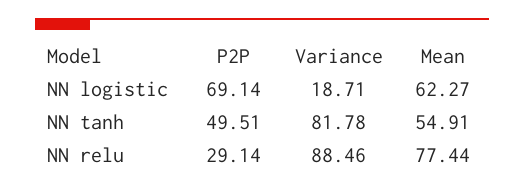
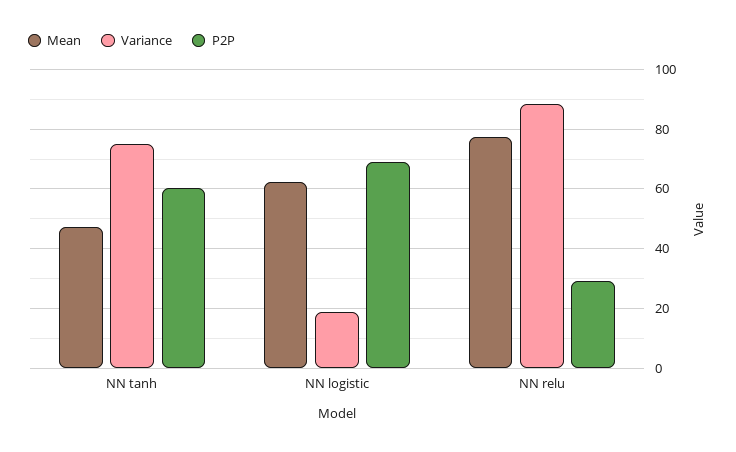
  {
    "P2P": {
      "NN logistic": 69.14,
-     "NN tanh": 49.51,
+     "NN tanh": 60,
      "NN relu": 29.14
    },
    "Variance": {
      "NN logistic": 18.71,
-     "NN tanh": 81.78,
+     "NN tanh": 75,
      "NN relu": 88.46
    },
    "Mean": {
      "NN logistic": 62.27,
-     "NN tanh": 54.91,
+     "NN tanh": 47.5,
      "NN relu": 77.44
    }
  }

